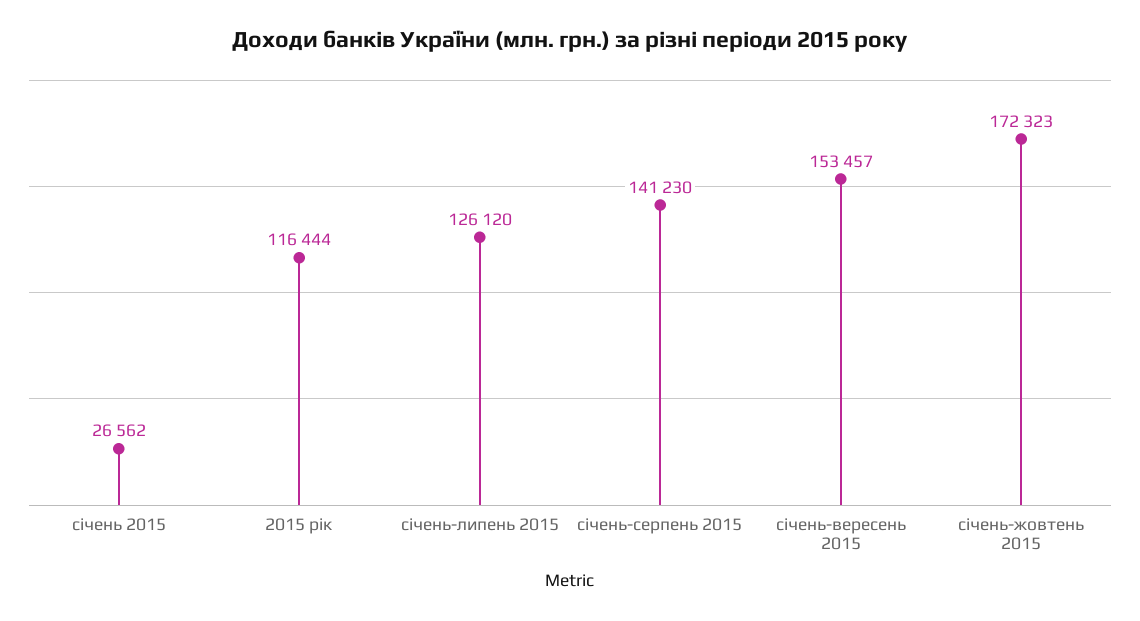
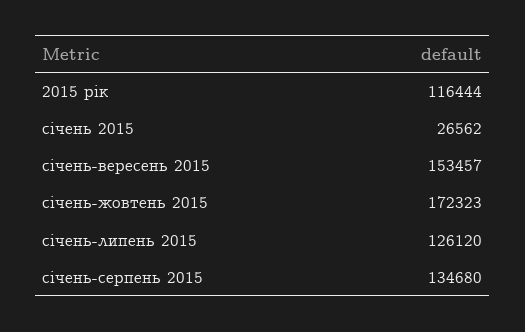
  {
    "січень 2015": 26562,
    "2015 рік": 116444,
    "січень-липень 2015": 126120,
-   "січень-серпень 2015": 141230,
+   "січень-серпень 2015": 134680,
    "січень-вересень 2015": 153457,
    "січень-жовтень 2015": 172323
  }

